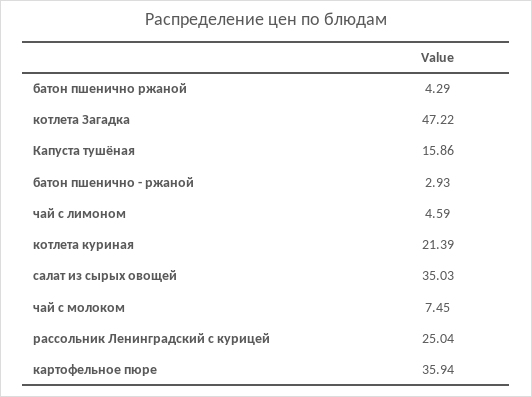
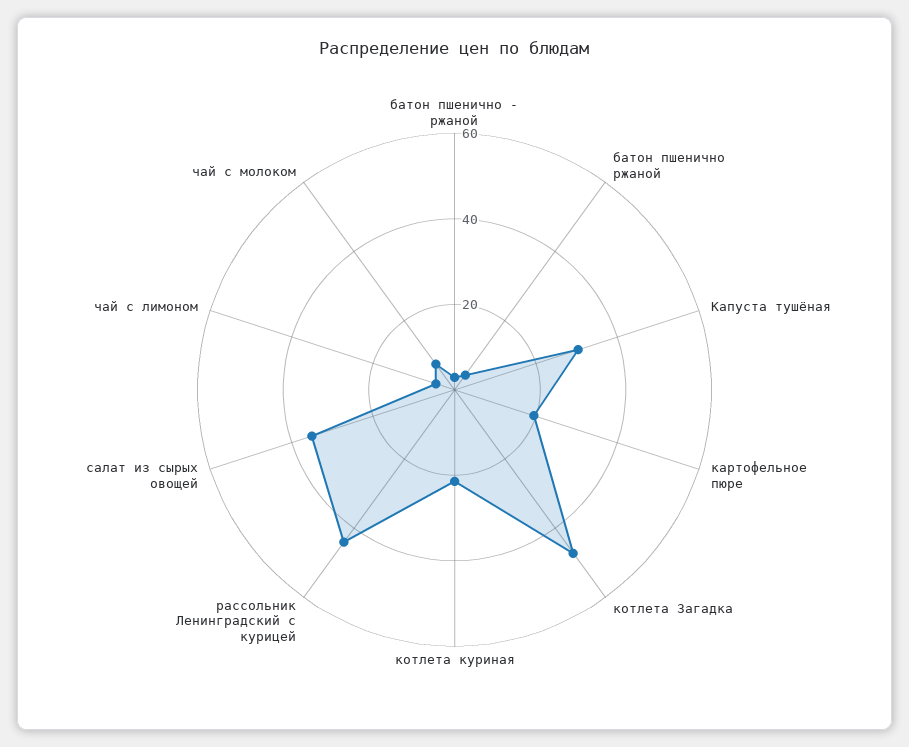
  {
    "батон пшенично ржаной": 4.29,
    "котлета Загадка": 47.22,
-   "Капуста тушёная": 15.86,
+   "Капуста тушёная": 30,
    "батон пшенично - ржаной": 2.93,
    "чай с лимоном": 4.59,
    "котлета куриная": 21.39,
    "салат из сырых овощей": 35.03,
    "чай с молоком": 7.45,
-   "рассольник Ленинградский с курицей": 25.04,
+   "рассольник Ленинградский с курицей": 45,
-   "картофельное пюре": 35.94
+   "картофельное пюре": 20
  }

